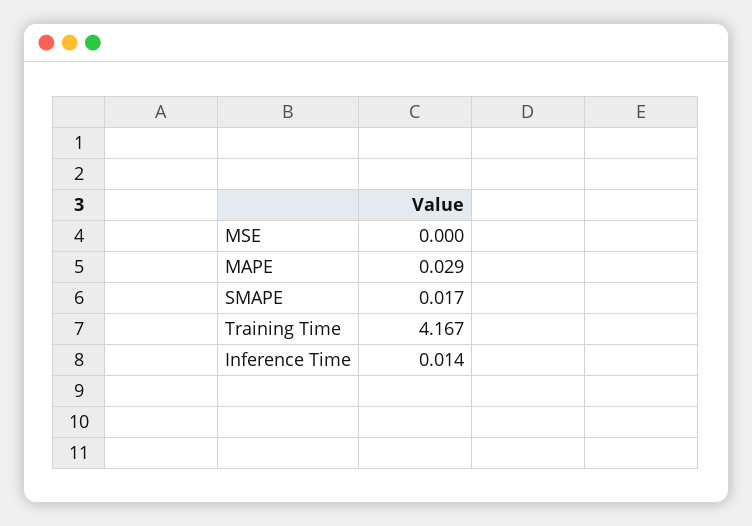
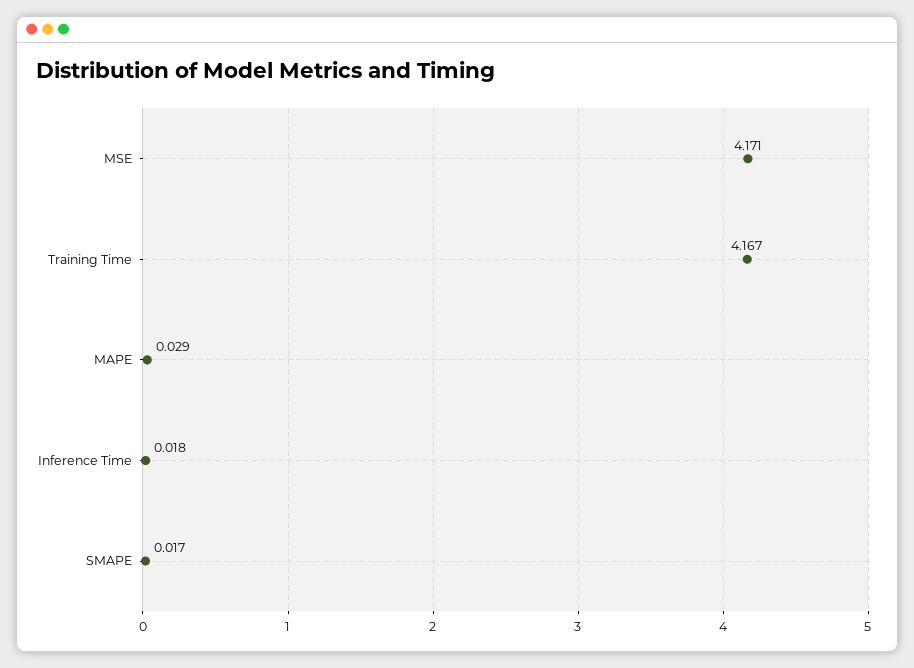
  {
-   "MSE": 0,
+   "MSE": 4.171,
    "MAPE": 0.029,
    "SMAPE": 0.017,
    "Training Time": 4.167,
-   "Inference Time": 0.014
+   "Inference Time": 0.018
  }

